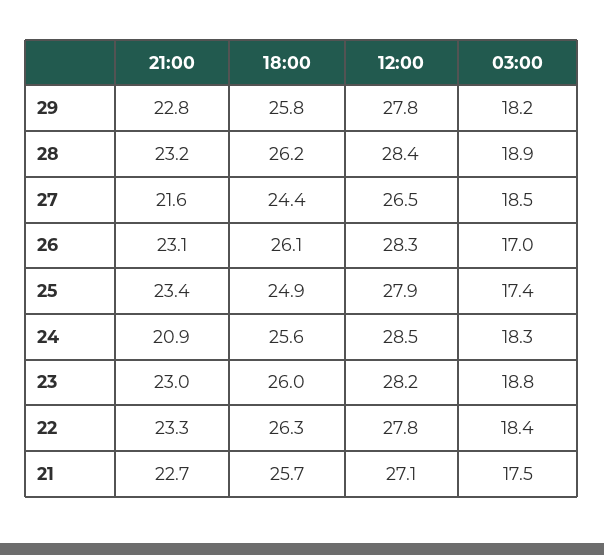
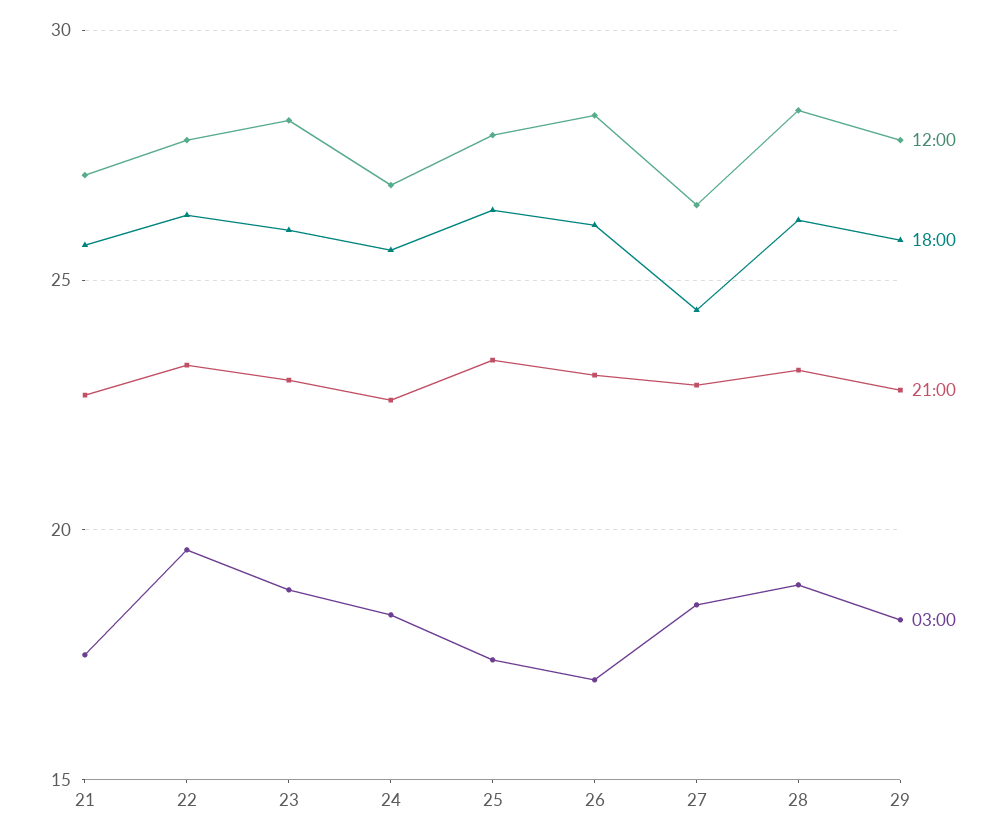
  {
    "21:00": {
      "29": 22.8,
      "28": 23.2,
-     "27": 21.6,
+     "27": 23,
      "26": 23.1,
      "25": 23.4,
-     "24": 20.9,
+     "24": 22.5,
      "23": 23,
      "22": 23.3,
      "21": 22.7
    },
    "18:00": {
      "29": 25.8,
      "28": 26.2,
      "27": 24.4,
      "26": 26.1,
-     "25": 24.9,
+     "25": 26.5,
      "24": 25.6,
      "23": 26,
      "22": 26.3,
      "21": 25.7
    },
    "12:00": {
      "29": 27.8,
      "28": 28.4,
      "27": 26.5,
      "26": 28.3,
      "25": 27.9,
-     "24": 28.5,
+     "24": 27,
      "23": 28.2,
      "22": 27.8,
      "21": 27.1
    },
    "03:00": {
      "29": 18.2,
      "28": 18.9,
      "27": 18.5,
      "26": 17,
      "25": 17.4,
      "24": 18.3,
      "23": 18.8,
-     "22": 18.4,
+     "22": 19.5,
      "21": 17.5
    }
  }

